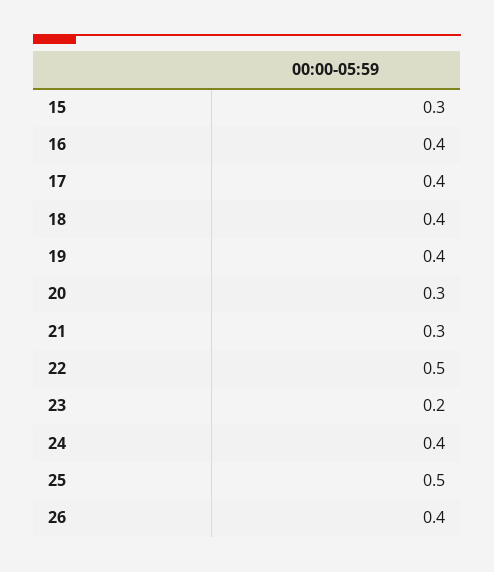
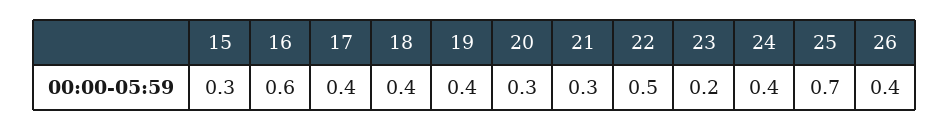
  {
    "15": 0.3,
-   "16": 0.4,
+   "16": 0.6,
    "17": 0.4,
    "18": 0.4,
    "19": 0.4,
    "20": 0.3,
    "21": 0.3,
    "22": 0.5,
    "23": 0.2,
    "24": 0.4,
-   "25": 0.5,
+   "25": 0.7,
    "26": 0.4
  }

